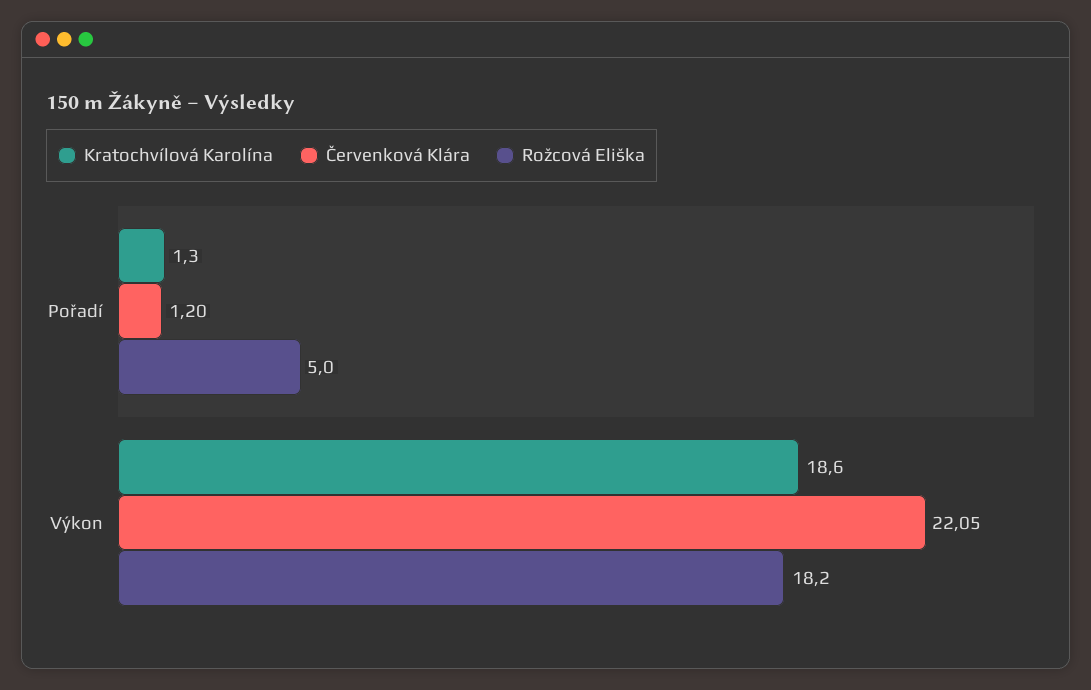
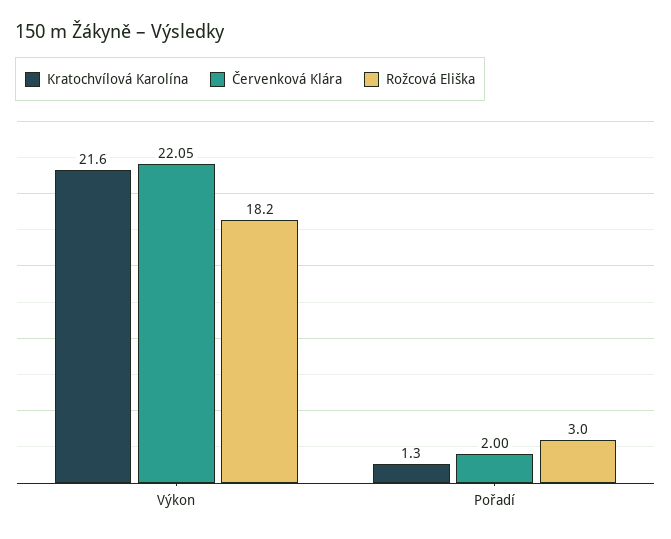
  {
    "Kratochvílová Karolína": {
      "Pořadí": 1.3,
-     "Výkon": 18.6
+     "Výkon": 21.6
    },
    "Červenková Klára": {
-     "Pořadí": 1.2,
+     "Pořadí": 2,
      "Výkon": 22.05
    },
    "Rožcová Eliška": {
-     "Pořadí": 5,
+     "Pořadí": 3,
      "Výkon": 18.2
    }
  }

